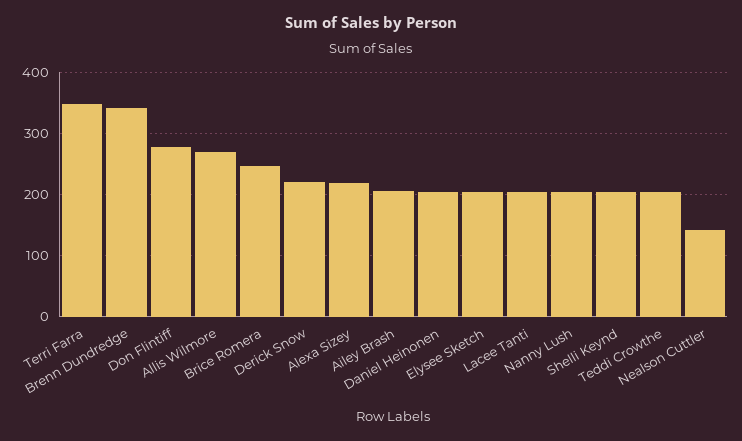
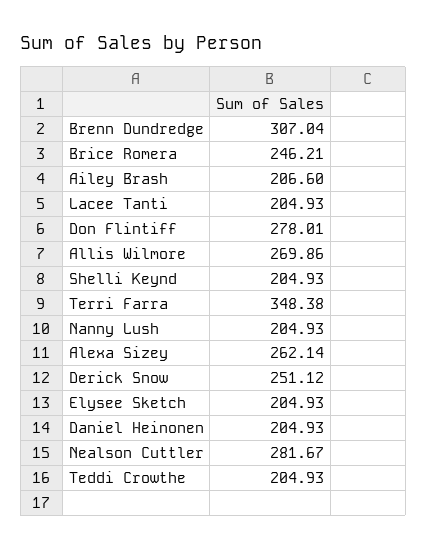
  {
    "Terri Farra": 348.38,
-   "Brenn Dundredge": 340,
+   "Brenn Dundredge": 307.04,
    "Don Flintiff": 278.01,
    "Allis Wilmore": 269.86,
    "Brice Romera": 246.21,
-   "Derick Snow": 220,
+   "Derick Snow": 251.12,
-   "Alexa Sizey": 220,
+   "Alexa Sizey": 262.14,
    "Ailey Brash": 206.6,
    "Daniel Heinonen": 204.93,
    "Elysee Sketch": 204.93,
    "Lacee Tanti": 204.93,
    "Nanny Lush": 204.93,
    "Shelli Keynd": 204.93,
    "Teddi Crowthe": 204.93,
-   "Nealson Cuttler": 140
+   "Nealson Cuttler": 281.67
  }

